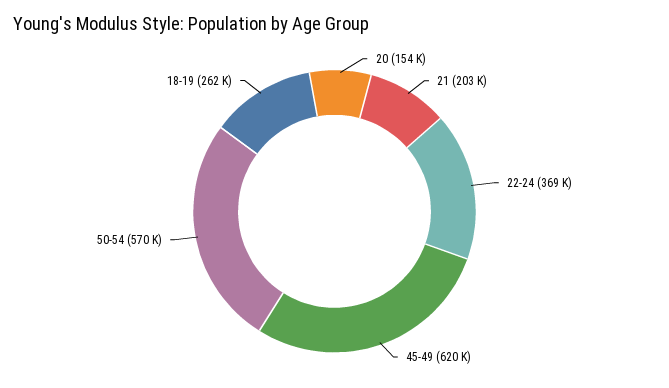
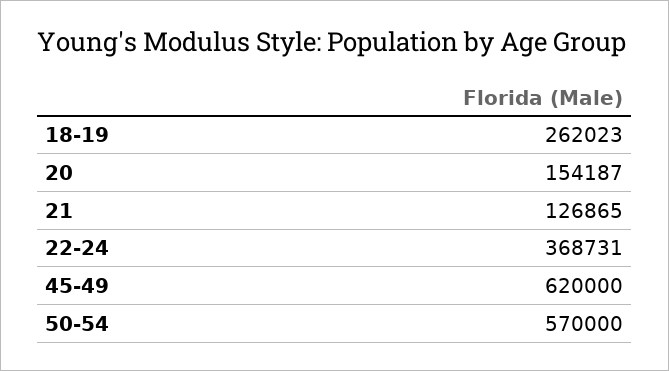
  {
    "20": 154187,
-   "21": 203000,
+   "21": 126865,
    "22-24": 368731,
    "45-49": 620000,
    "50-54": 570000,
    "18-19": 262023
  }

